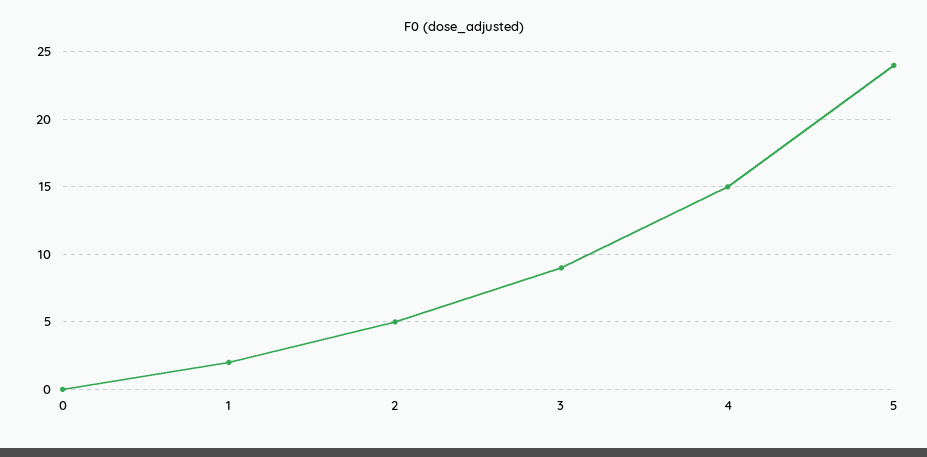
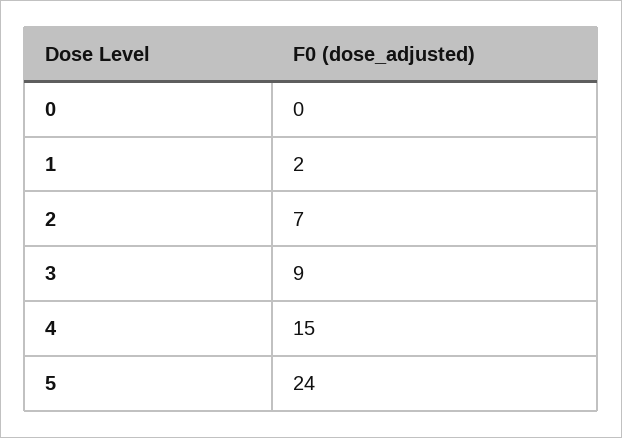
  {
    "0": 0,
    "1": 2,
-   "2": 5,
+   "2": 7,
    "3": 9,
    "4": 15,
    "5": 24
  }

